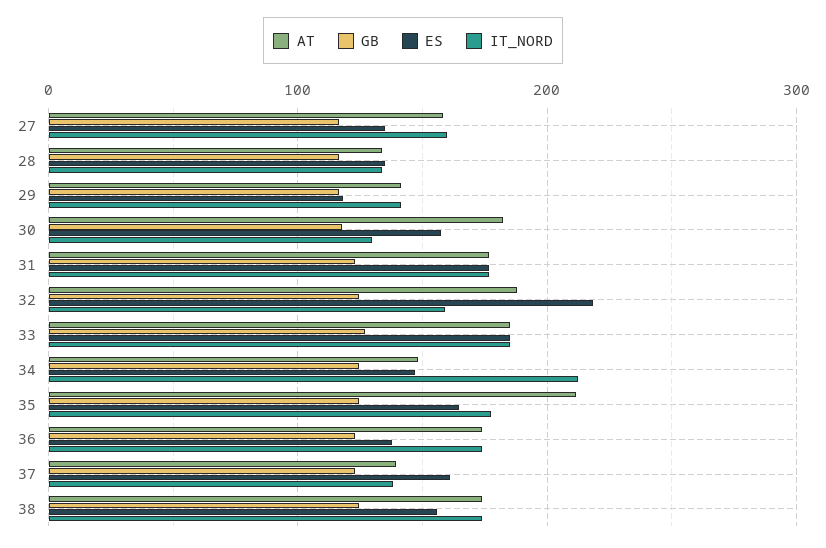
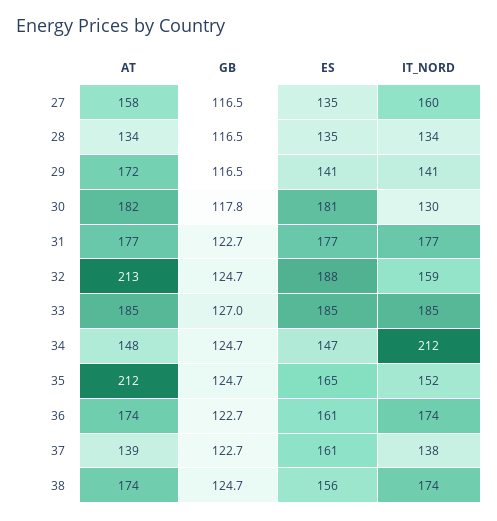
  {
    "AT": {
      "27": 158,
      "28": 134,
-     "29": 140,
+     "29": 172,
      "30": 182,
      "31": 177,
-     "32": 190,
+     "32": 213,
      "33": 185,
      "34": 148,
      "35": 212,
      "36": 174,
      "37": 139,
      "38": 174
    },
    "GB": {
      "27": 116.5,
      "28": 116.5,
      "29": 116.5,
      "30": 117.8,
      "31": 122.7,
      "32": 124.7,
      "33": 127,
      "34": 124.7,
      "35": 124.7,
      "36": 122.7,
      "37": 122.7,
      "38": 124.7
    },
    "ES": {
      "27": 135,
      "28": 135,
-     "29": 120,
+     "29": 141,
-     "30": 160,
+     "30": 181,
      "31": 177,
-     "32": 220,
+     "32": 188,
      "33": 185,
      "34": 147,
      "35": 165,
-     "36": 140,
+     "36": 161,
      "37": 161,
      "38": 156
    },
    "IT_NORD": {
      "27": 160,
      "28": 134,
      "29": 141,
      "30": 130,
      "31": 177,
      "32": 159,
      "33": 185,
      "34": 212,
-     "35": 180,
+     "35": 152,
      "36": 174,
      "37": 138,
      "38": 174
    }
  }

